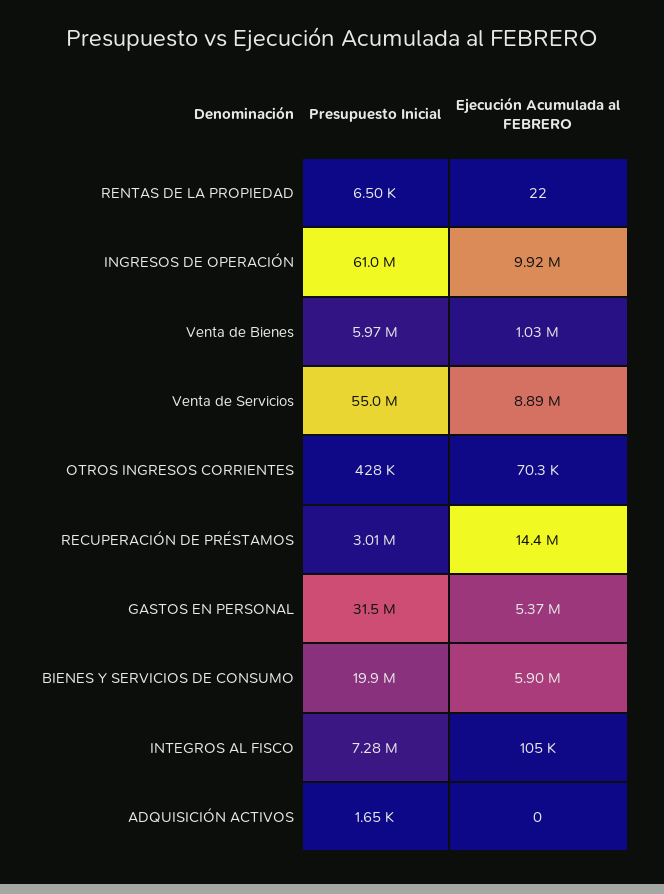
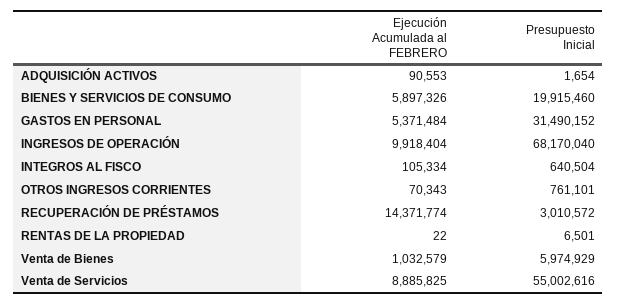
  {
    "Presupuesto Inicial": {
      "RENTAS DE LA PROPIEDAD": 6501,
-     "INGRESOS DE OPERACIÓN": 61000000,
+     "INGRESOS DE OPERACIÓN": 68170040,
      "Venta de Bienes": 5974929,
      "Venta de Servicios": 55002616,
-     "OTROS INGRESOS CORRIENTES": 428000,
+     "OTROS INGRESOS CORRIENTES": 761101,
      "RECUPERACIÓN DE PRÉSTAMOS": 3010572,
      "GASTOS EN PERSONAL": 31490152,
      "BIENES Y SERVICIOS DE CONSUMO": 19915460,
-     "INTEGROS AL FISCO": 7280000,
+     "INTEGROS AL FISCO": 640504,
      "ADQUISICIÓN ACTIVOS": 1654
    },
    "Ejecución Acumulada al FEBRERO": {
      "RENTAS DE LA PROPIEDAD": 22,
      "INGRESOS DE OPERACIÓN": 9918404,
      "Venta de Bienes": 1032579,
      "Venta de Servicios": 8885825,
      "OTROS INGRESOS CORRIENTES": 70343,
      "RECUPERACIÓN DE PRÉSTAMOS": 14371774,
      "GASTOS EN PERSONAL": 5371484,
      "BIENES Y SERVICIOS DE CONSUMO": 5897326,
      "INTEGROS AL FISCO": 105334,
-     "ADQUISICIÓN ACTIVOS": 0
+     "ADQUISICIÓN ACTIVOS": 90553
    }
  }

